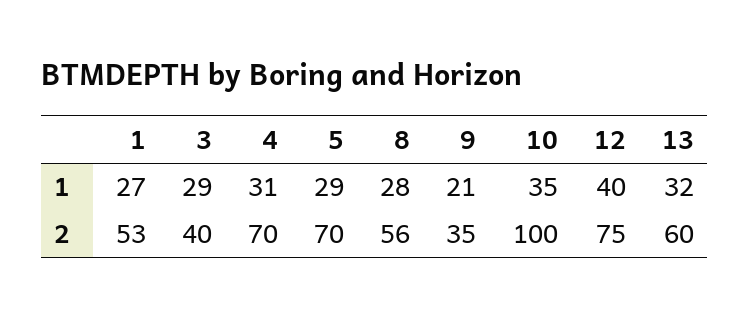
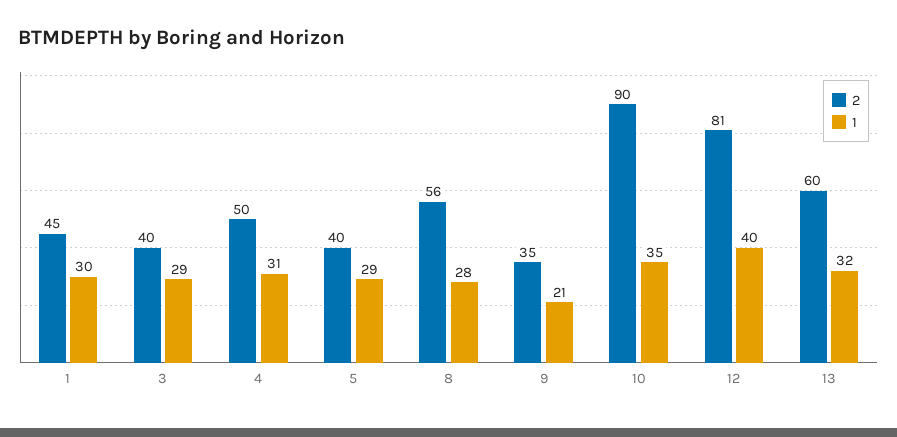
  {
    "1": {
-     "1": 27,
+     "1": 30,
      "3": 29,
      "4": 31,
      "5": 29,
      "8": 28,
      "9": 21,
      "10": 35,
      "12": 40,
      "13": 32
    },
    "2": {
-     "1": 53,
+     "1": 45,
      "3": 40,
-     "4": 70,
+     "4": 50,
-     "5": 70,
+     "5": 40,
      "8": 56,
      "9": 35,
-     "10": 100,
+     "10": 90,
-     "12": 75,
+     "12": 81,
      "13": 60
    }
  }

